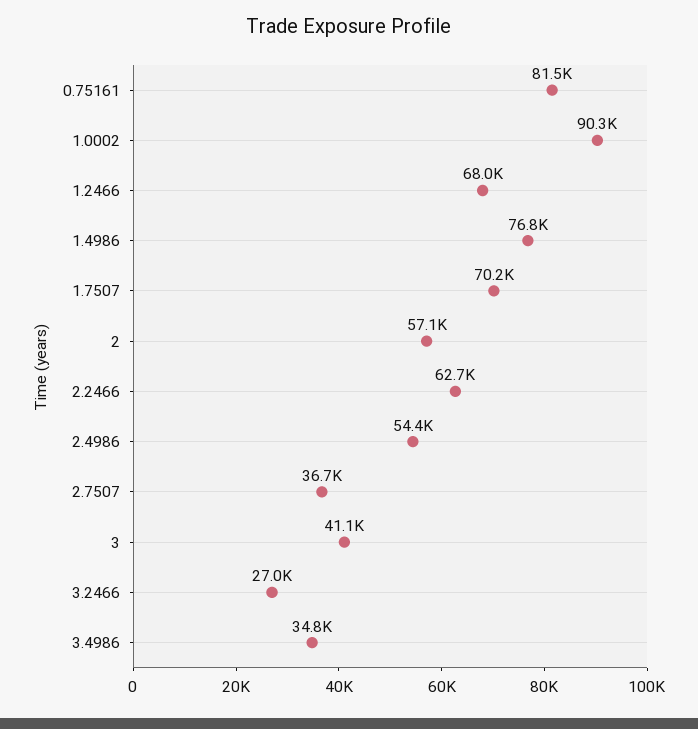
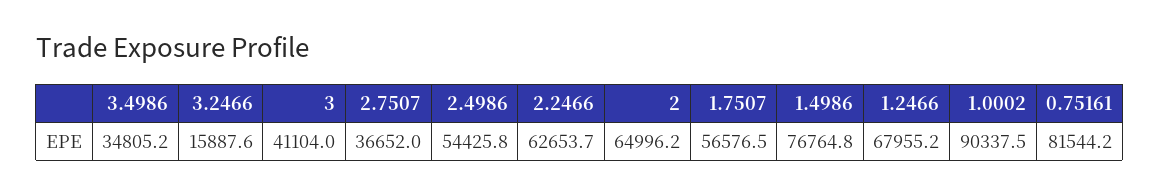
  {
    "0.75161": 81544.2,
    "1.0002": 90337.5,
    "1.2466": 67955.2,
    "1.4986": 76764.8,
-   "1.7507": 70200,
+   "1.7507": 56576.5,
-   "2": 57100,
+   "2": 64996.2,
    "2.2466": 62653.7,
    "2.4986": 54425.8,
    "2.7507": 36652,
    "3": 41104,
-   "3.2466": 27000,
+   "3.2466": 15887.6,
    "3.4986": 34805.2
  }

